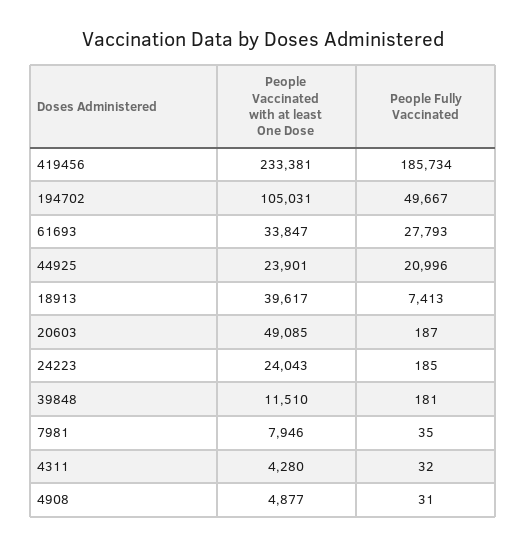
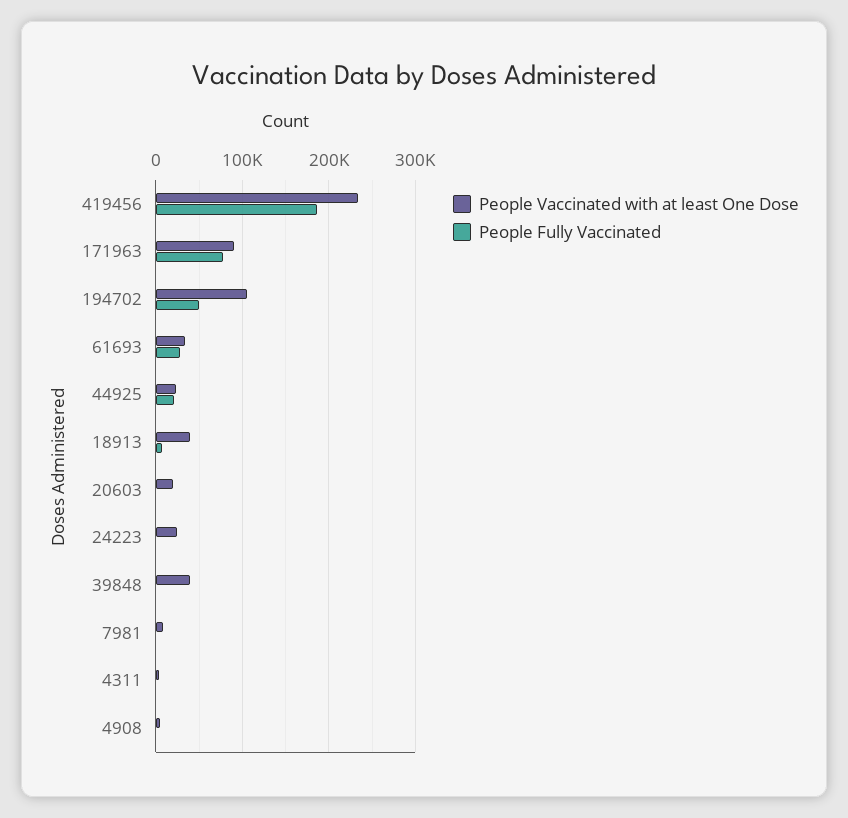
  {
    "People Vaccinated with at least One Dose": {
      "419456": 233381,
      "194702": 105031,
      "61693": 33847,
      "44925": 23901,
      "18913": 39617,
-     "20603": 49085,
+     "20603": 20000,
      "24223": 24043,
-     "39848": 11510,
+     "39848": 40000,
      "7981": 7946,
      "4311": 4280,
-     "4908": 4877
+     "4908": 4877,
+     "171963": 90000
    },
    "People Fully Vaccinated": {
      "419456": 185734,
      "194702": 49667,
      "61693": 27793,
      "44925": 20996,
      "18913": 7413,
      "20603": 187,
      "24223": 185,
      "39848": 181,
      "7981": 35,
      "4311": 32,
-     "4908": 31
+     "4908": 31,
+     "171963": 80000
    }
  }

